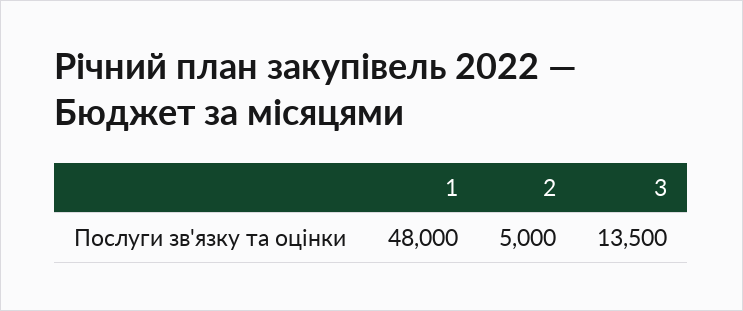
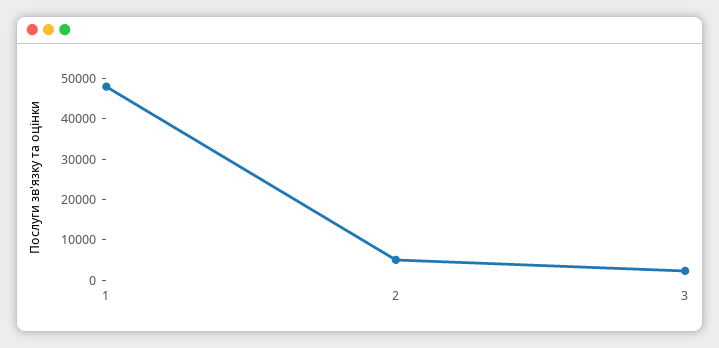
  {
    "1": 48000,
    "2": 5000,
-   "3": 13500
+   "3": 2000
  }

